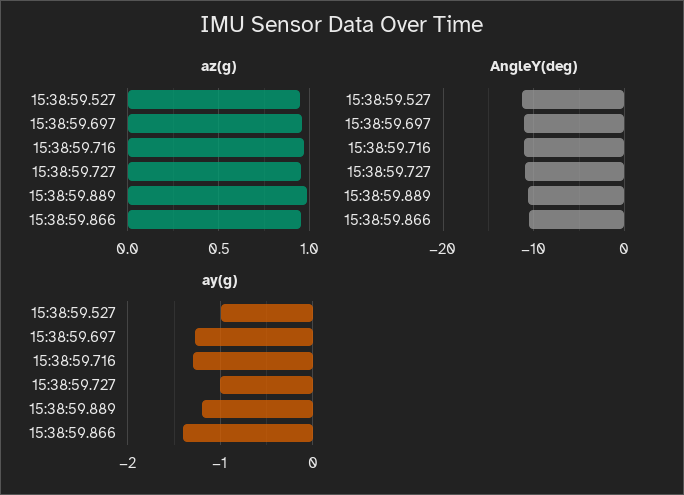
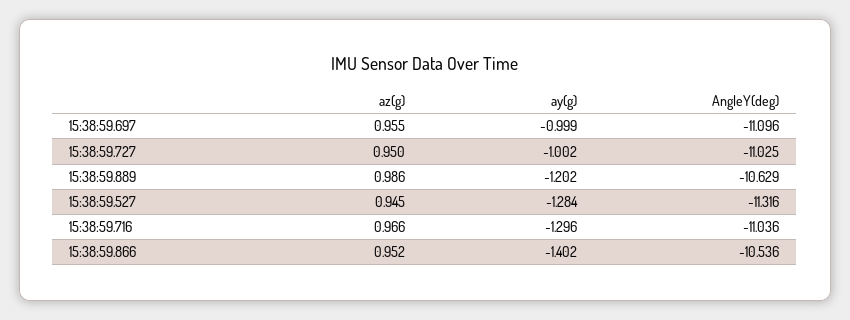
  {
    "az(g)": {
      "15:38:59.527": 0.945,
      "15:38:59.697": 0.955,
      "15:38:59.716": 0.966,
      "15:38:59.727": 0.95,
      "15:38:59.889": 0.986,
      "15:38:59.866": 0.952
    },
    "AngleY(deg)": {
      "15:38:59.527": -11.316,
      "15:38:59.697": -11.096,
      "15:38:59.716": -11.036,
      "15:38:59.727": -11.025,
      "15:38:59.889": -10.629,
      "15:38:59.866": -10.536
    },
    "ay(g)": {
-     "15:38:59.527": -1,
+     "15:38:59.527": -1.284,
-     "15:38:59.697": -1.3,
+     "15:38:59.697": -0.999,
      "15:38:59.716": -1.296,
      "15:38:59.727": -1.002,
      "15:38:59.889": -1.202,
      "15:38:59.866": -1.402
    }
  }

